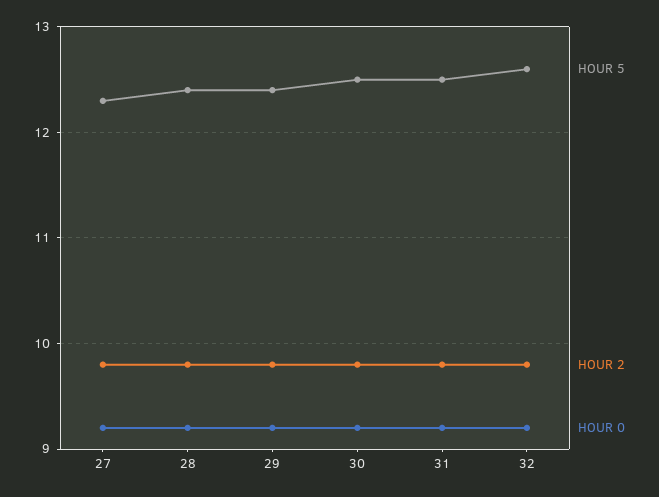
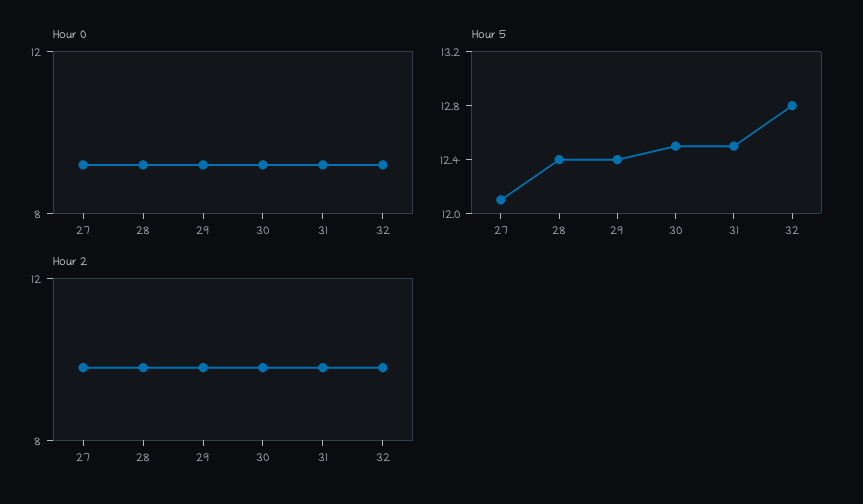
  {
    "HOUR 5": {
-     "27": 12.3,
+     "27": 12.1,
      "28": 12.4,
      "29": 12.4,
      "30": 12.5,
      "31": 12.5,
-     "32": 12.6
+     "32": 12.8
    },
    "HOUR 2": {
      "27": 9.8,
      "28": 9.8,
      "29": 9.8,
      "30": 9.8,
      "31": 9.8,
      "32": 9.8
    },
    "HOUR 0": {
      "27": 9.2,
      "28": 9.2,
      "29": 9.2,
      "30": 9.2,
      "31": 9.2,
      "32": 9.2
    }
  }

